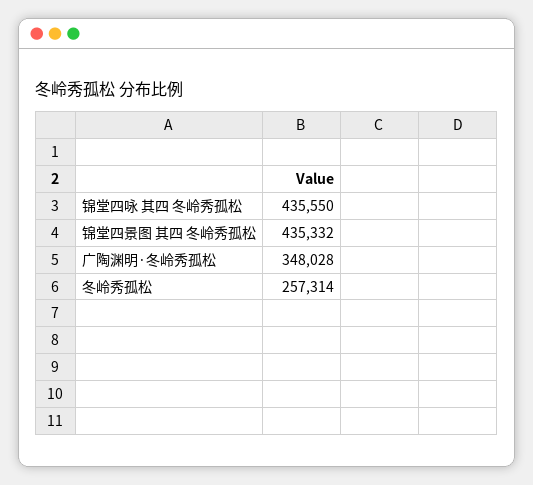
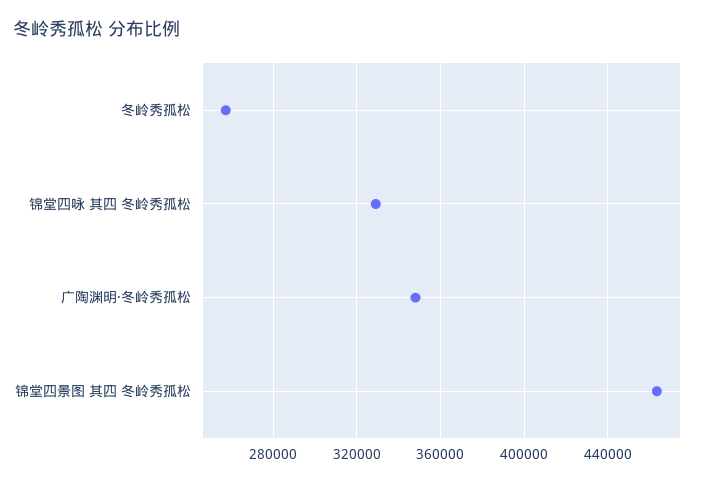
  {
-   "锦堂四咏 其四 冬岭秀孤松": 435550,
+   "锦堂四咏 其四 冬岭秀孤松": 330000,
-   "锦堂四景图 其四 冬岭秀孤松": 435332,
+   "锦堂四景图 其四 冬岭秀孤松": 465000,
    "广陶渊明·冬岭秀孤松": 348028,
    "冬岭秀孤松": 257314
  }

